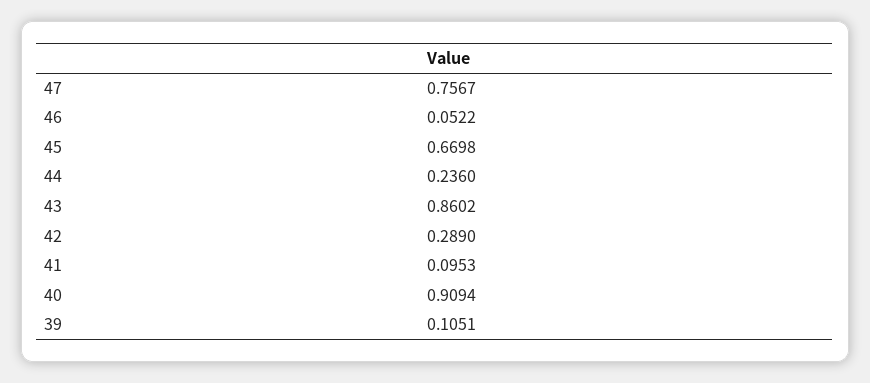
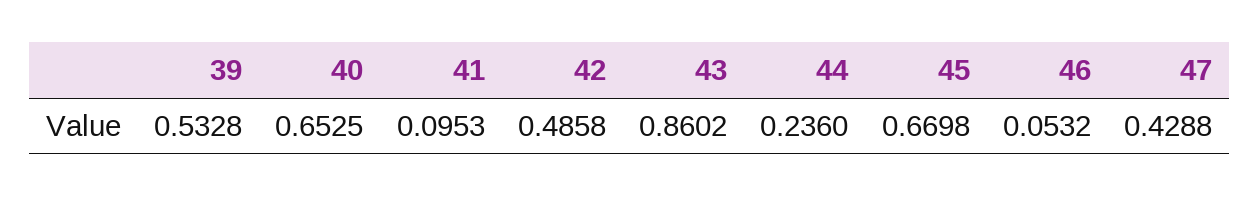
  {
-   "47": 0.7567,
+   "47": 0.4288,
-   "46": 0.0522,
+   "46": 0.0532,
    "45": 0.6698,
    "44": 0.236,
    "43": 0.8602,
-   "42": 0.289,
+   "42": 0.4858,
    "41": 0.0953,
-   "40": 0.9094,
+   "40": 0.6525,
-   "39": 0.1051
+   "39": 0.5328
  }

